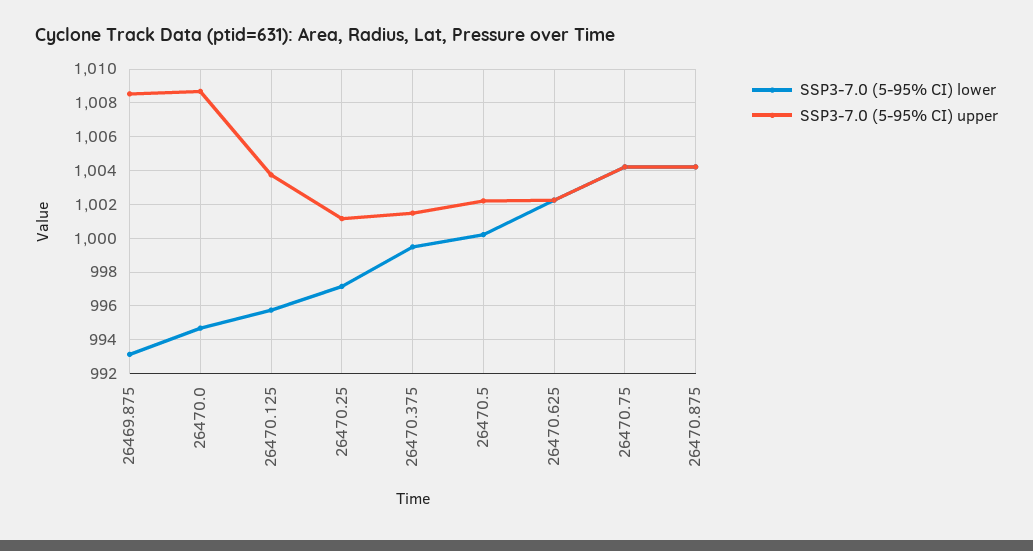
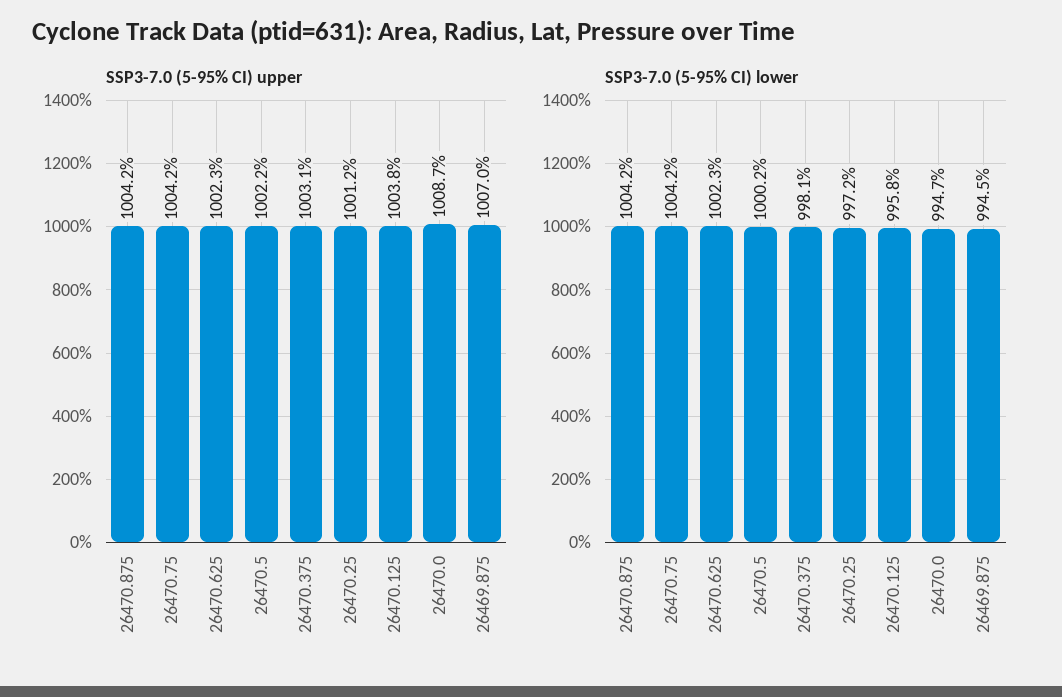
  {
    "SSP3-7.0 (5-95% CI) lower": {
-     "26469.875": 993,
+     "26469.875": 994.5,
      "26470.0": 994.7,
      "26470.125": 995.8,
      "26470.25": 997.2,
-     "26470.375": 999.5,
+     "26470.375": 998.1,
      "26470.5": 1000.2,
      "26470.625": 1002.3,
      "26470.75": 1004.2,
      "26470.875": 1004.2
    },
    "SSP3-7.0 (5-95% CI) upper": {
-     "26469.875": 1008.5,
+     "26469.875": 1007,
      "26470.0": 1008.7,
      "26470.125": 1003.8,
      "26470.25": 1001.2,
-     "26470.375": 1001.5,
+     "26470.375": 1003.1,
      "26470.5": 1002.2,
      "26470.625": 1002.3,
      "26470.75": 1004.2,
      "26470.875": 1004.2
    }
  }

